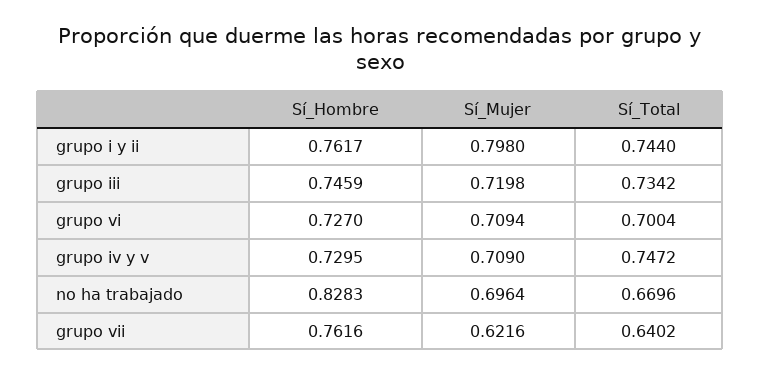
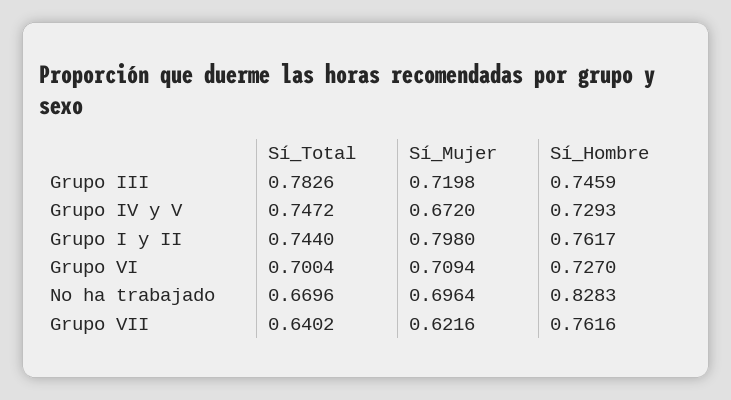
  {
    "Sí_Hombre": {
      "grupo i y ii": 0.7617,
      "grupo iii": 0.7459,
      "grupo vi": 0.727,
-     "grupo iv y v": 0.7295,
+     "grupo iv y v": 0.7293,
      "no ha trabajado": 0.8283,
      "grupo vii": 0.7616
    },
    "Sí_Mujer": {
      "grupo i y ii": 0.798,
      "grupo iii": 0.7198,
      "grupo vi": 0.7094,
-     "grupo iv y v": 0.709,
+     "grupo iv y v": 0.672,
      "no ha trabajado": 0.6964,
      "grupo vii": 0.6216
    },
    "Sí_Total": {
      "grupo i y ii": 0.744,
-     "grupo iii": 0.7342,
+     "grupo iii": 0.7826,
      "grupo vi": 0.7004,
      "grupo iv y v": 0.7472,
      "no ha trabajado": 0.6696,
      "grupo vii": 0.6402
    }
  }

